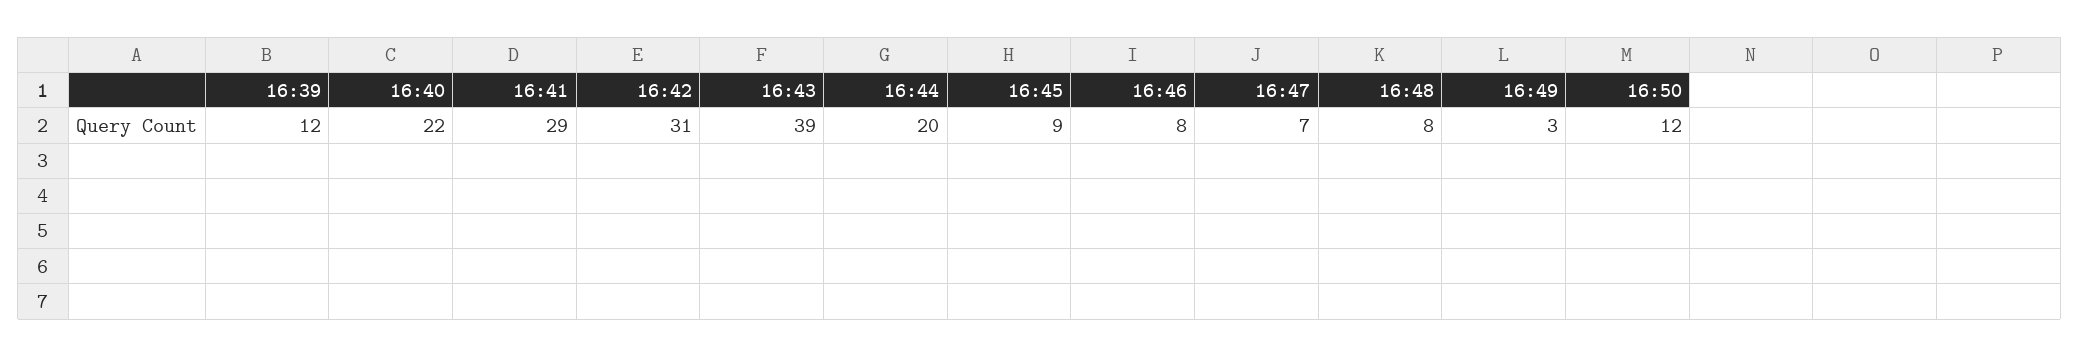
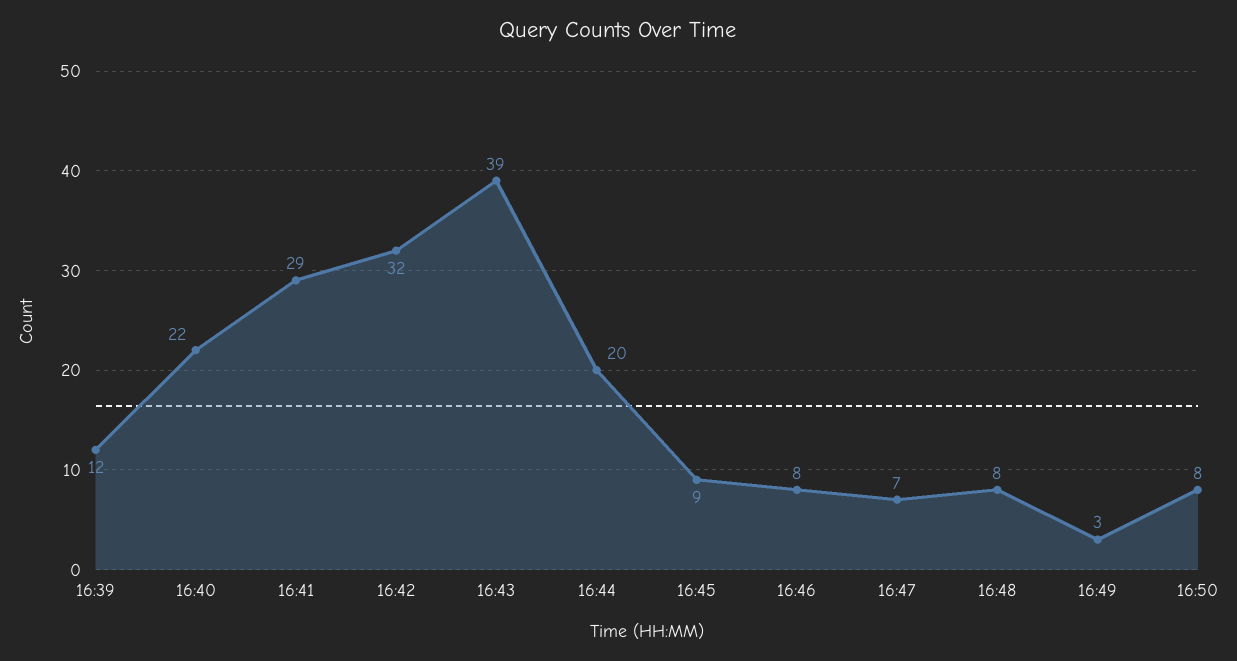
  {
    "16:39": 12,
    "16:40": 22,
    "16:41": 29,
-   "16:42": 31,
+   "16:42": 32,
    "16:43": 39,
    "16:44": 20,
    "16:45": 9,
    "16:46": 8,
    "16:47": 7,
    "16:48": 8,
    "16:49": 3,
-   "16:50": 12
+   "16:50": 8
  }

